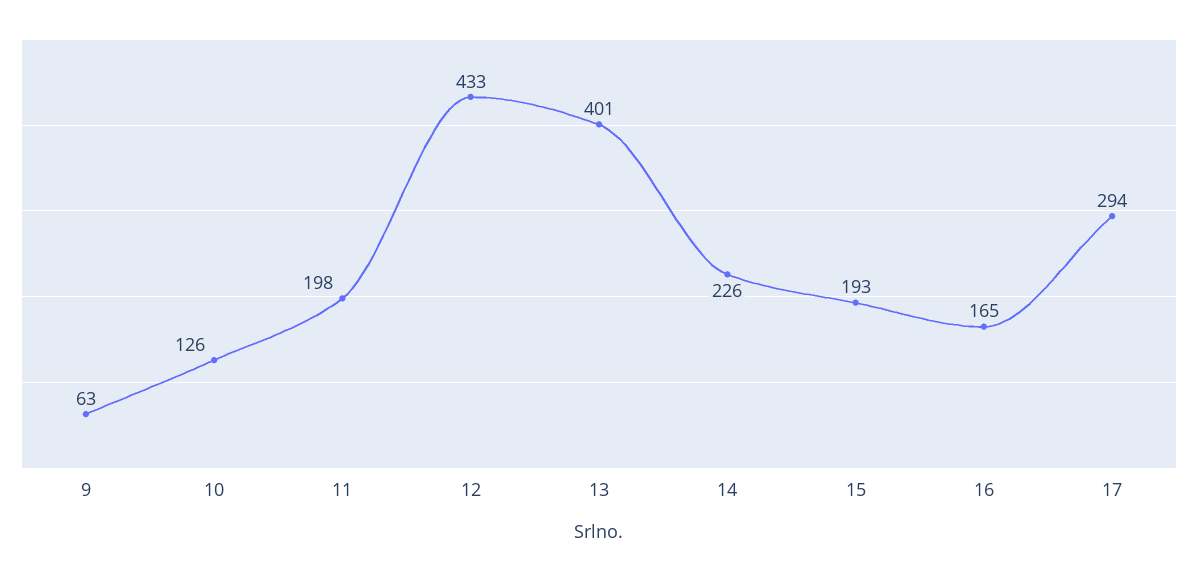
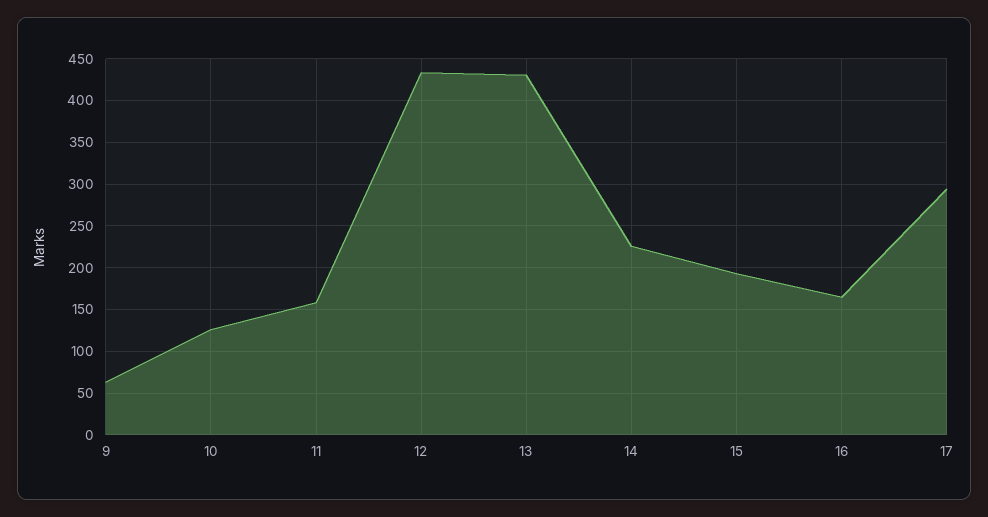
  {
    "9": 63,
    "10": 126,
-   "11": 198,
+   "11": 160,
    "12": 433,
-   "13": 401,
+   "13": 430,
    "14": 226,
    "15": 193,
    "16": 165,
    "17": 294
  }

